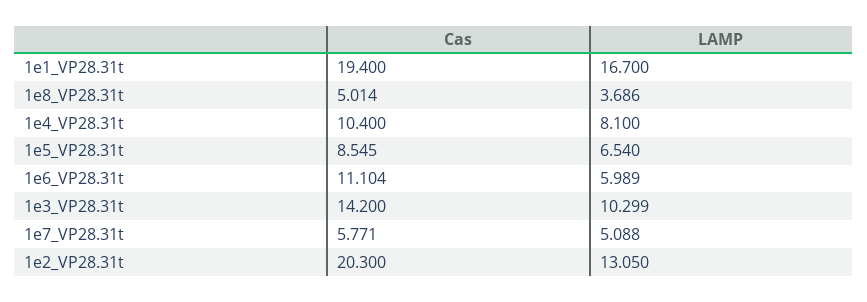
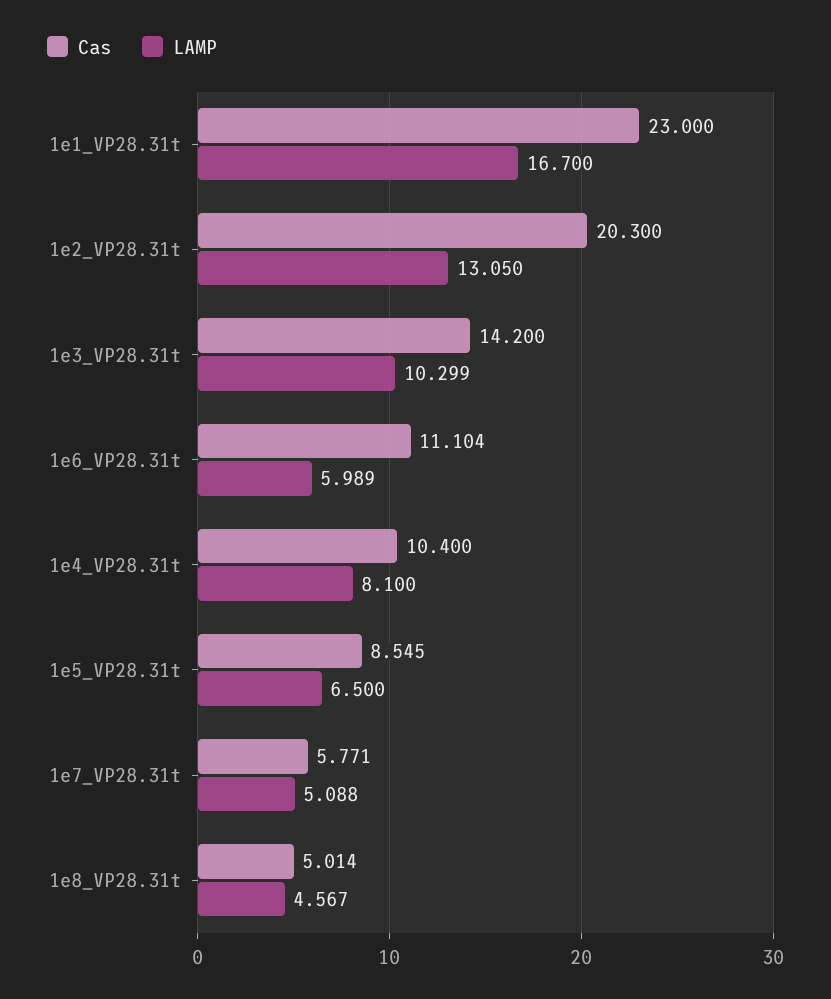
  {
    "Cas": {
-     "1e1_VP28.31t": 19.4,
+     "1e1_VP28.31t": 23,
      "1e8_VP28.31t": 5.014,
      "1e4_VP28.31t": 10.4,
      "1e5_VP28.31t": 8.545,
      "1e6_VP28.31t": 11.104,
      "1e3_VP28.31t": 14.2,
      "1e7_VP28.31t": 5.771,
      "1e2_VP28.31t": 20.3
    },
    "LAMP": {
      "1e1_VP28.31t": 16.7,
-     "1e8_VP28.31t": 3.686,
+     "1e8_VP28.31t": 4.567,
      "1e4_VP28.31t": 8.1,
-     "1e5_VP28.31t": 6.54,
+     "1e5_VP28.31t": 6.5,
      "1e6_VP28.31t": 5.989,
      "1e3_VP28.31t": 10.299,
      "1e7_VP28.31t": 5.088,
      "1e2_VP28.31t": 13.05
    }
  }

